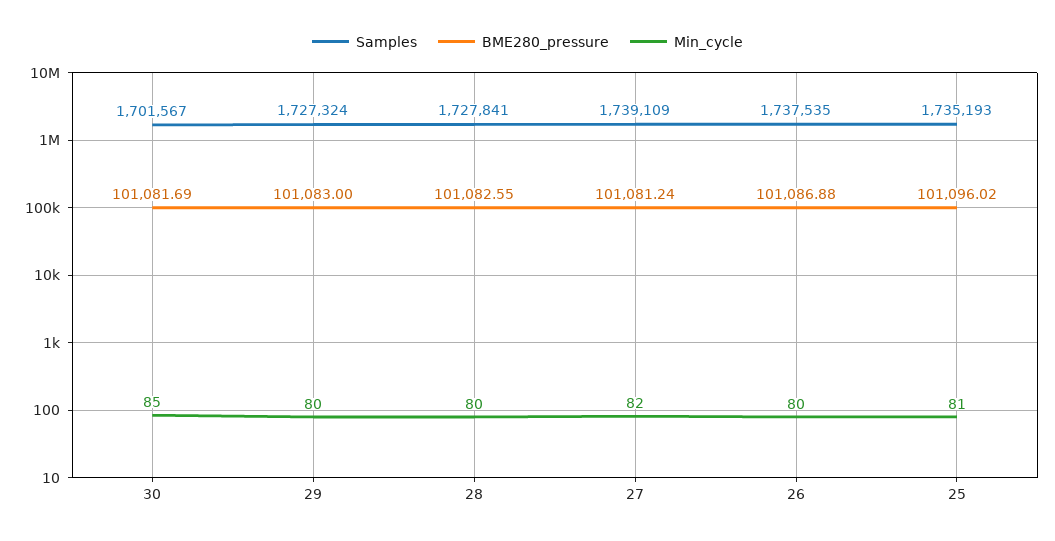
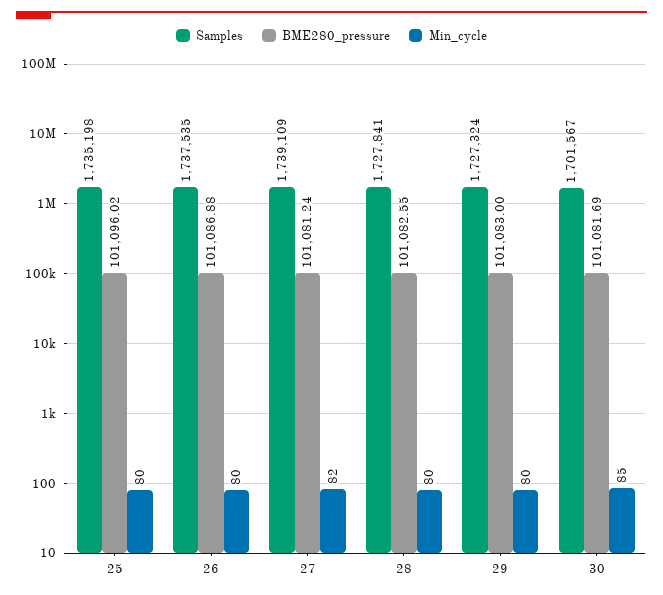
  {
    "Samples": {
      "30": 1701567,
      "29": 1727324,
      "28": 1727841,
      "27": 1739109,
      "26": 1737535,
-     "25": 1735193
+     "25": 1735198
    },
    "BME280_pressure": {
      "30": 101081.69,
      "29": 101083,
      "28": 101082.55,
      "27": 101081.24,
      "26": 101086.88,
      "25": 101096.02
    },
    "Min_cycle": {
      "30": 85,
      "29": 80,
      "28": 80,
      "27": 82,
      "26": 80,
-     "25": 81
+     "25": 80
    }
  }

